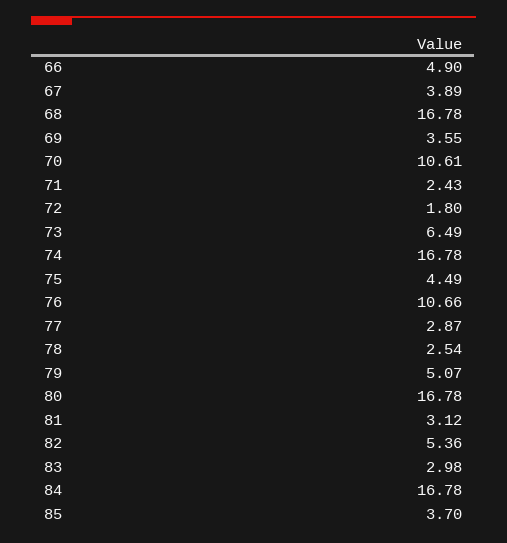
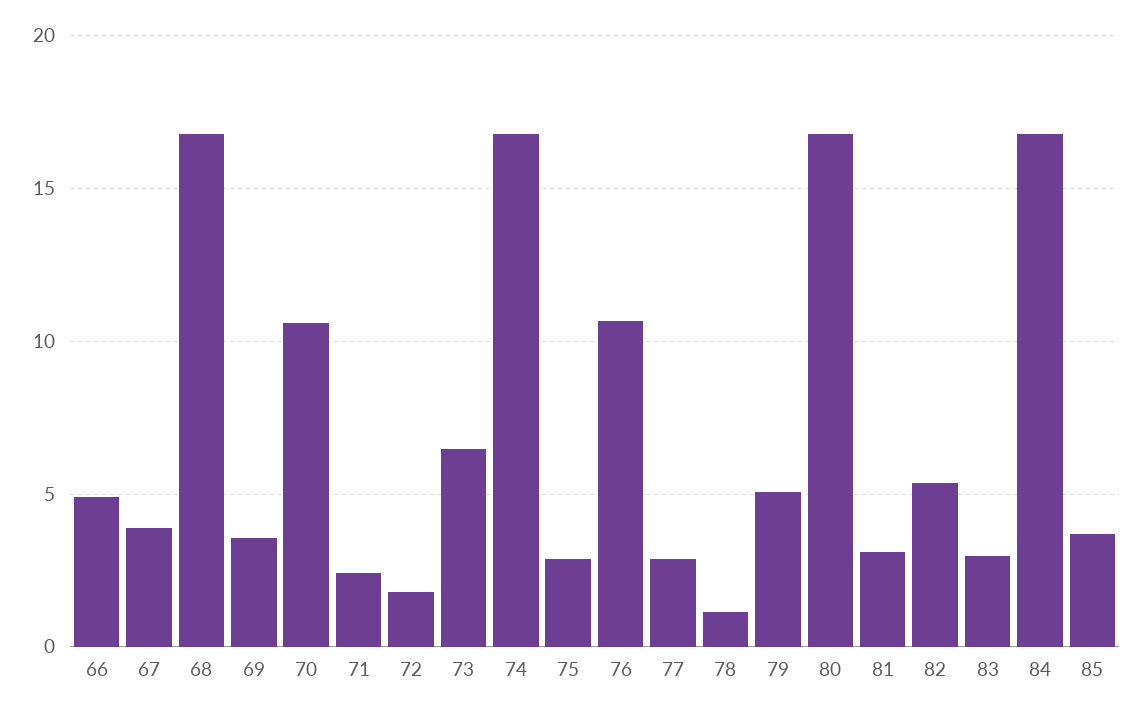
  {
    "66": 4.9,
    "67": 3.89,
    "68": 16.78,
    "69": 3.55,
    "70": 10.61,
    "71": 2.43,
    "72": 1.8,
    "73": 6.49,
    "74": 16.78,
-   "75": 4.49,
+   "75": 3,
    "76": 10.66,
    "77": 2.87,
-   "78": 2.54,
+   "78": 1,
    "79": 5.07,
    "80": 16.78,
    "81": 3.12,
    "82": 5.36,
    "83": 2.98,
    "84": 16.78,
    "85": 3.7
  }

